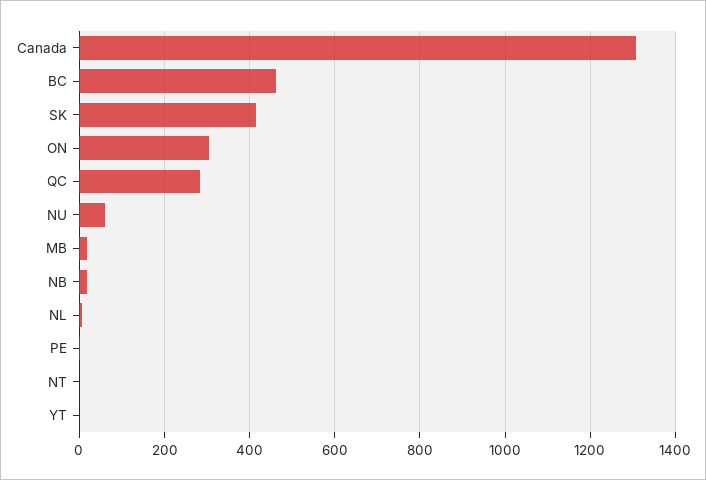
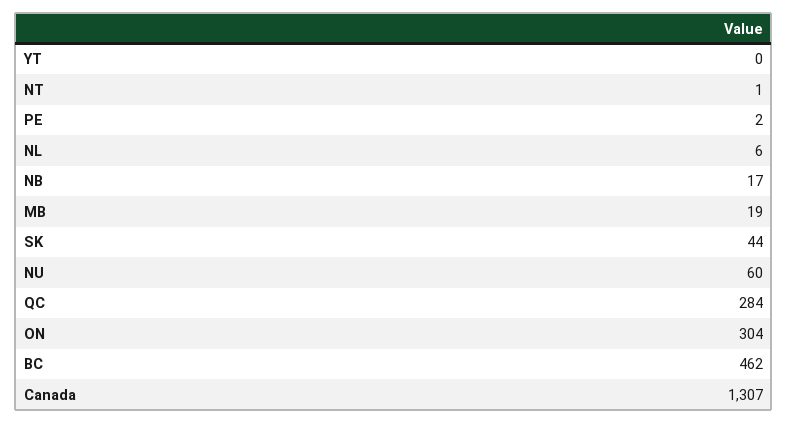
  {
    "Canada": 1307,
    "BC": 462,
-   "SK": 420,
+   "SK": 44,
    "ON": 304,
    "QC": 284,
    "NU": 60,
    "MB": 19,
    "NB": 17,
    "NL": 6,
    "PE": 2,
    "NT": 1,
    "YT": 0
  }

